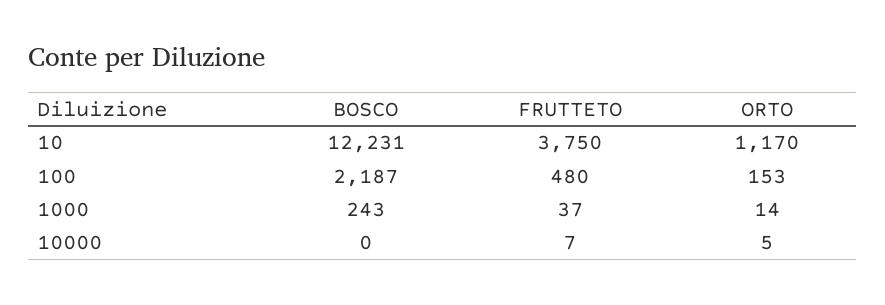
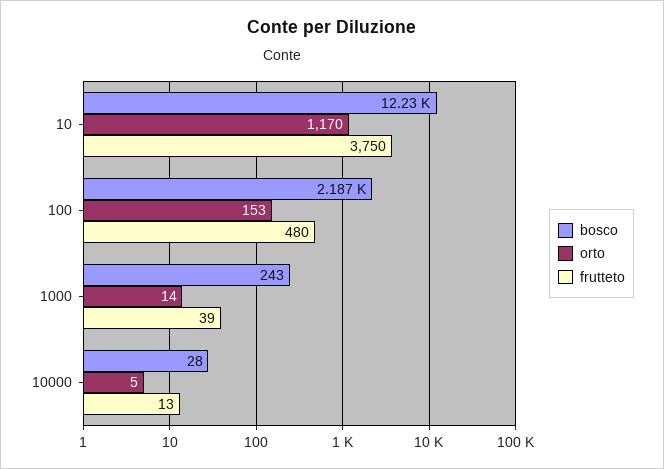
  {
    "BOSCO": {
      "10": 12231,
      "100": 2187,
      "1000": 243,
-     "10000": 0
+     "10000": 28
    },
    "FRUTTETO": {
      "10": 3750,
      "100": 480,
-     "1000": 37,
+     "1000": 39,
-     "10000": 7
+     "10000": 13
    },
    "ORTO": {
      "10": 1170,
      "100": 153,
      "1000": 14,
      "10000": 5
    }
  }

